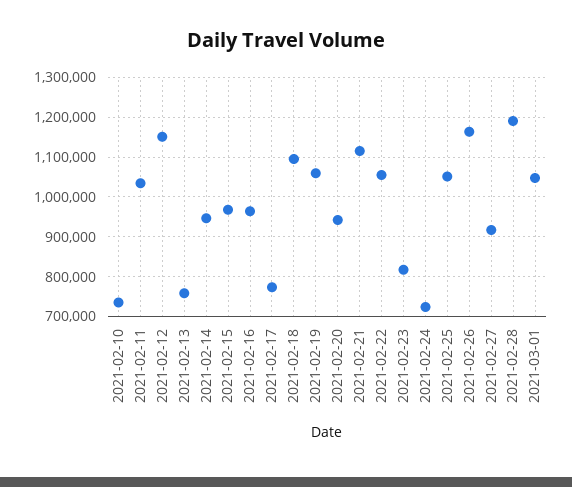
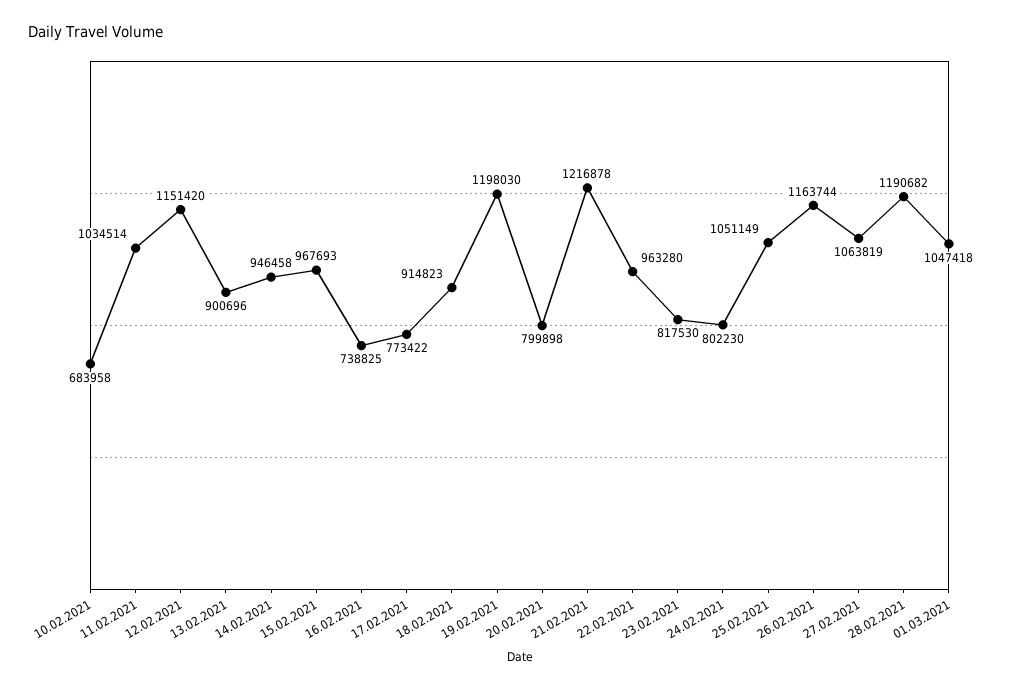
  {
-   "2021-02-10": 740000,
+   "2021-02-10": 683958,
    "2021-02-11": 1034514,
    "2021-02-12": 1151420,
-   "2021-02-13": 760000,
+   "2021-02-13": 900696,
    "2021-02-14": 946458,
    "2021-02-15": 967693,
-   "2021-02-16": 960000,
+   "2021-02-16": 738825,
    "2021-02-17": 773422,
-   "2021-02-18": 1100000,
+   "2021-02-18": 914823,
-   "2021-02-19": 1060000,
+   "2021-02-19": 1198030,
-   "2021-02-20": 940000,
+   "2021-02-20": 799898,
-   "2021-02-21": 1120000,
+   "2021-02-21": 1216878,
-   "2021-02-22": 1060000,
+   "2021-02-22": 963280,
    "2021-02-23": 817530,
-   "2021-02-24": 720000,
+   "2021-02-24": 802230,
    "2021-02-25": 1051149,
    "2021-02-26": 1163744,
-   "2021-02-27": 920000,
+   "2021-02-27": 1063819,
    "2021-02-28": 1190682,
    "2021-03-01": 1047418
  }

